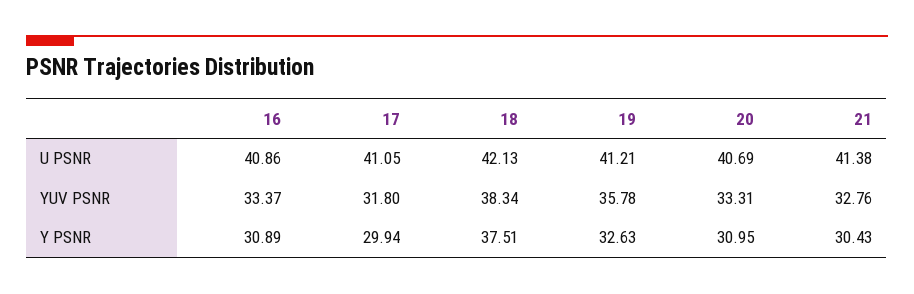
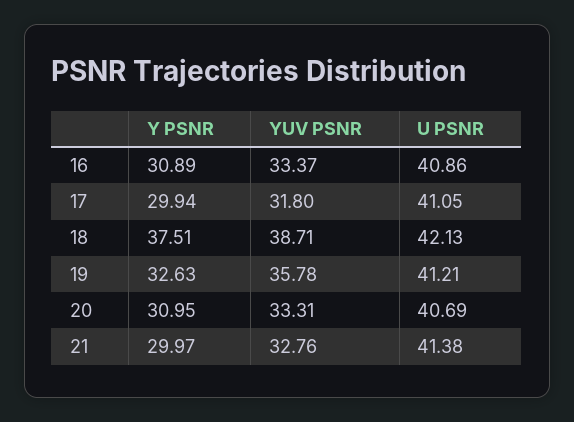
  {
    "16": {
      "U PSNR": 40.86,
      "YUV PSNR": 33.37,
      "Y PSNR": 30.89
    },
    "17": {
      "U PSNR": 41.05,
      "YUV PSNR": 31.8,
      "Y PSNR": 29.94
    },
    "18": {
      "U PSNR": 42.13,
-     "YUV PSNR": 38.34,
+     "YUV PSNR": 38.71,
      "Y PSNR": 37.51
    },
    "19": {
      "U PSNR": 41.21,
      "YUV PSNR": 35.78,
      "Y PSNR": 32.63
    },
    "20": {
      "U PSNR": 40.69,
      "YUV PSNR": 33.31,
      "Y PSNR": 30.95
    },
    "21": {
      "U PSNR": 41.38,
      "YUV PSNR": 32.76,
-     "Y PSNR": 30.43
+     "Y PSNR": 29.97
    }
  }

